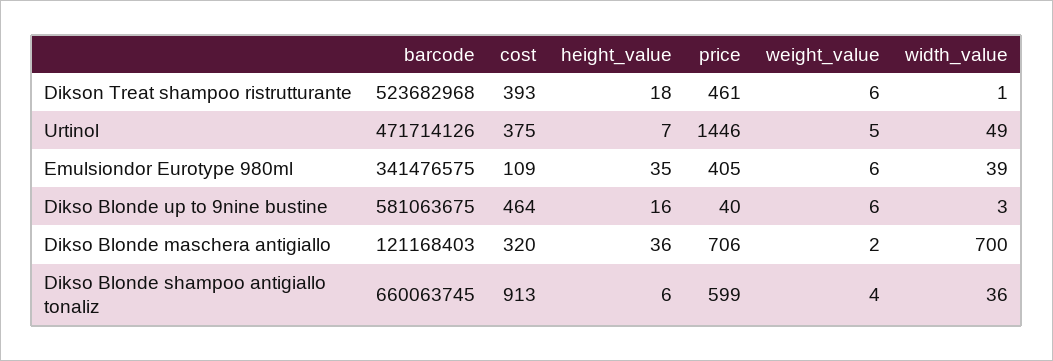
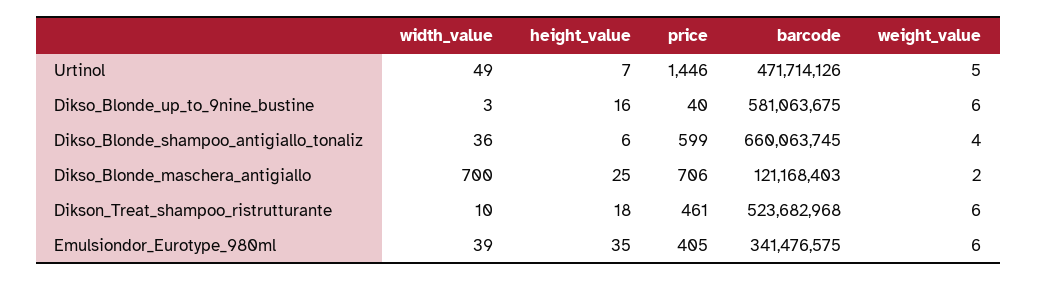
  {
    "barcode": {
      "Dikson Treat shampoo ristrutturante": 523682968,
      "Urtinol": 471714126,
      "Emulsiondor Eurotype 980ml": 341476575,
      "Dikso Blonde up to 9nine bustine": 581063675,
      "Dikso Blonde maschera antigiallo": 121168403,
      "Dikso Blonde shampoo antigiallo tonaliz": 660063745
    },
-   "cost": {
-     "Dikson Treat shampoo ristrutturante": 393,
-     "Urtinol": 375,
-     "Emulsiondor Eurotype 980ml": 109,
-     "Dikso Blonde up to 9nine bustine": 464,
-     "Dikso Blonde maschera antigiallo": 320,
-     "Dikso Blonde shampoo antigiallo tonaliz": 913
-   },
    "height_value": {
      "Dikson Treat shampoo ristrutturante": 18,
      "Urtinol": 7,
      "Emulsiondor Eurotype 980ml": 35,
      "Dikso Blonde up to 9nine bustine": 16,
-     "Dikso Blonde maschera antigiallo": 36,
+     "Dikso Blonde maschera antigiallo": 25,
      "Dikso Blonde shampoo antigiallo tonaliz": 6
    },
    "price": {
      "Dikson Treat shampoo ristrutturante": 461,
      "Urtinol": 1446,
      "Emulsiondor Eurotype 980ml": 405,
      "Dikso Blonde up to 9nine bustine": 40,
      "Dikso Blonde maschera antigiallo": 706,
      "Dikso Blonde shampoo antigiallo tonaliz": 599
    },
    "weight_value": {
      "Dikson Treat shampoo ristrutturante": 6,
      "Urtinol": 5,
      "Emulsiondor Eurotype 980ml": 6,
      "Dikso Blonde up to 9nine bustine": 6,
      "Dikso Blonde maschera antigiallo": 2,
      "Dikso Blonde shampoo antigiallo tonaliz": 4
    },
    "width_value": {
-     "Dikson Treat shampoo ristrutturante": 1,
+     "Dikson Treat shampoo ristrutturante": 10,
      "Urtinol": 49,
      "Emulsiondor Eurotype 980ml": 39,
      "Dikso Blonde up to 9nine bustine": 3,
      "Dikso Blonde maschera antigiallo": 700,
      "Dikso Blonde shampoo antigiallo tonaliz": 36
    }
  }

